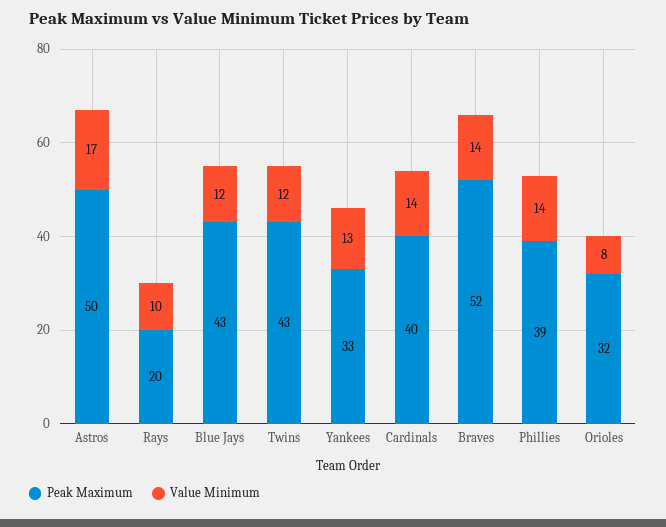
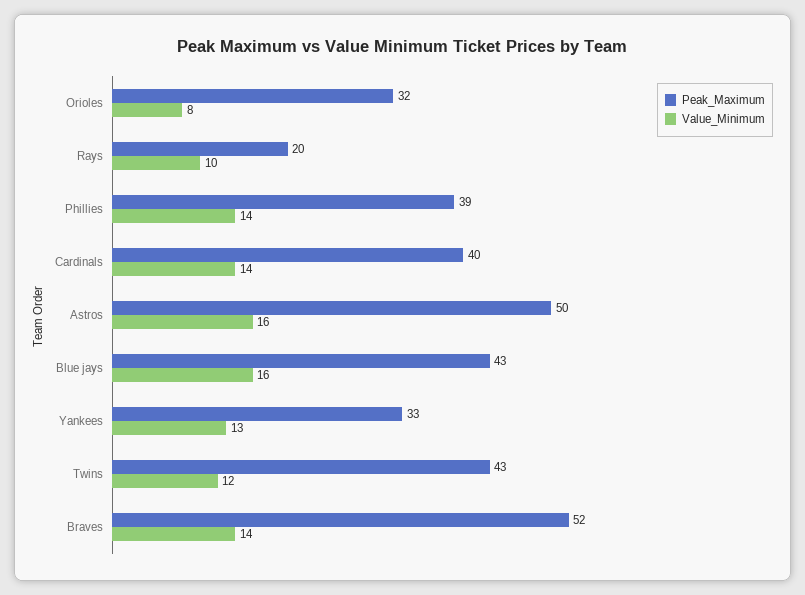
  {
    "Peak Maximum": {
      "Astros": 50,
      "Rays": 20,
      "Blue Jays": 43,
      "Twins": 43,
      "Yankees": 33,
      "Cardinals": 40,
      "Braves": 52,
      "Phillies": 39,
      "Orioles": 32
    },
    "Value Minimum": {
-     "Astros": 17,
+     "Astros": 16,
      "Rays": 10,
-     "Blue Jays": 12,
+     "Blue Jays": 16,
      "Twins": 12,
      "Yankees": 13,
      "Cardinals": 14,
      "Braves": 14,
      "Phillies": 14,
      "Orioles": 8
    }
  }

